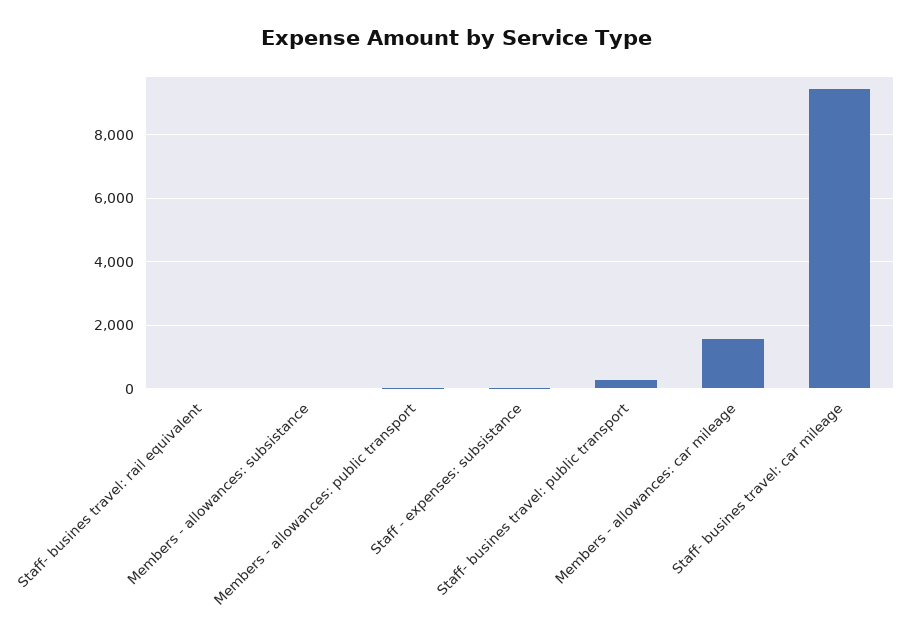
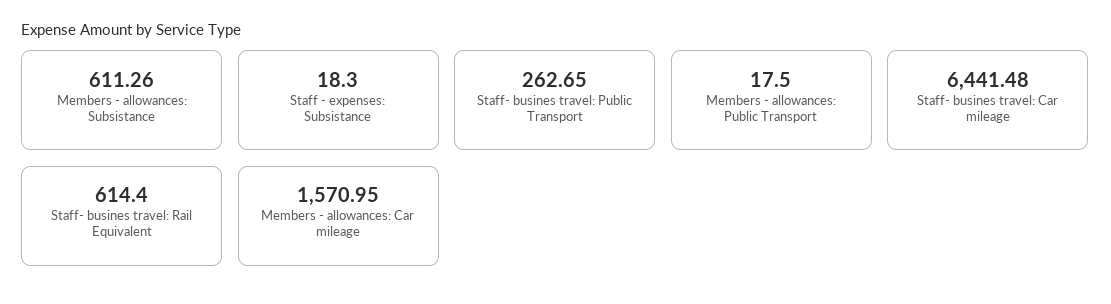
  {
-   "Staff- busines travel: rail equivalent": 0,
+   "Staff- busines travel: rail equivalent": 614.4,
-   "Members - allowances: subsistance": 0,
+   "Members - allowances: subsistance": 611.26,
    "Members - allowances: public transport": 17.5,
    "Staff - expenses: subsistance": 18.3,
    "Staff- busines travel: public transport": 262.65,
    "Members - allowances: car mileage": 1570.95,
-   "Staff- busines travel: car mileage": 9400
+   "Staff- busines travel: car mileage": 6441.48
  }

